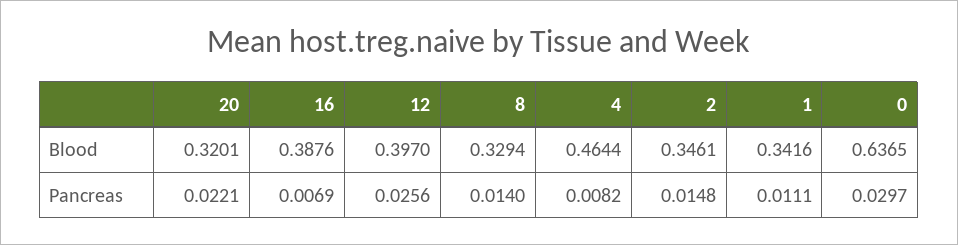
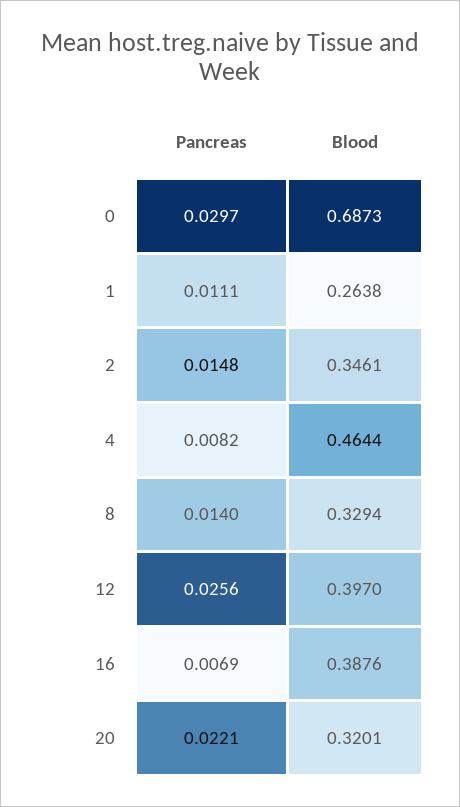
  {
    "20": {
      "Blood": 0.3201,
      "Pancreas": 0.0221
    },
    "16": {
      "Blood": 0.3876,
      "Pancreas": 0.0069
    },
    "12": {
      "Blood": 0.397,
      "Pancreas": 0.0256
    },
    "8": {
      "Blood": 0.3294,
      "Pancreas": 0.014
    },
    "4": {
      "Blood": 0.4644,
      "Pancreas": 0.0082
    },
    "2": {
      "Blood": 0.3461,
      "Pancreas": 0.0148
    },
    "1": {
-     "Blood": 0.3416,
+     "Blood": 0.2638,
      "Pancreas": 0.0111
    },
    "0": {
-     "Blood": 0.6365,
+     "Blood": 0.6873,
      "Pancreas": 0.0297
    }
  }

